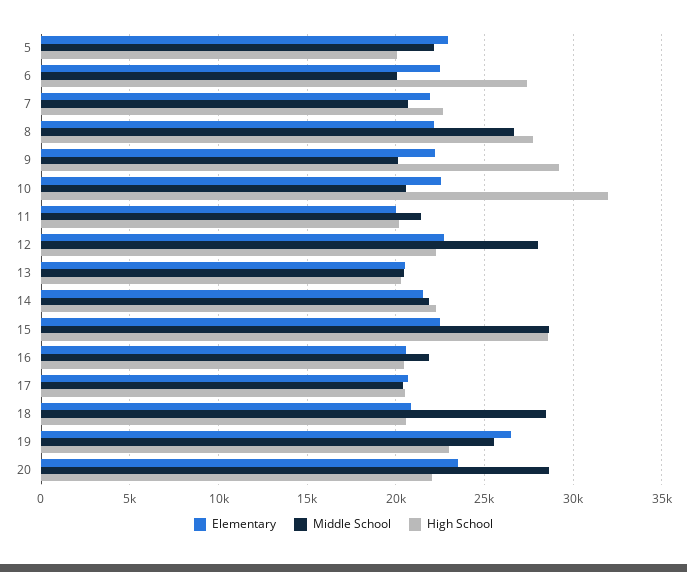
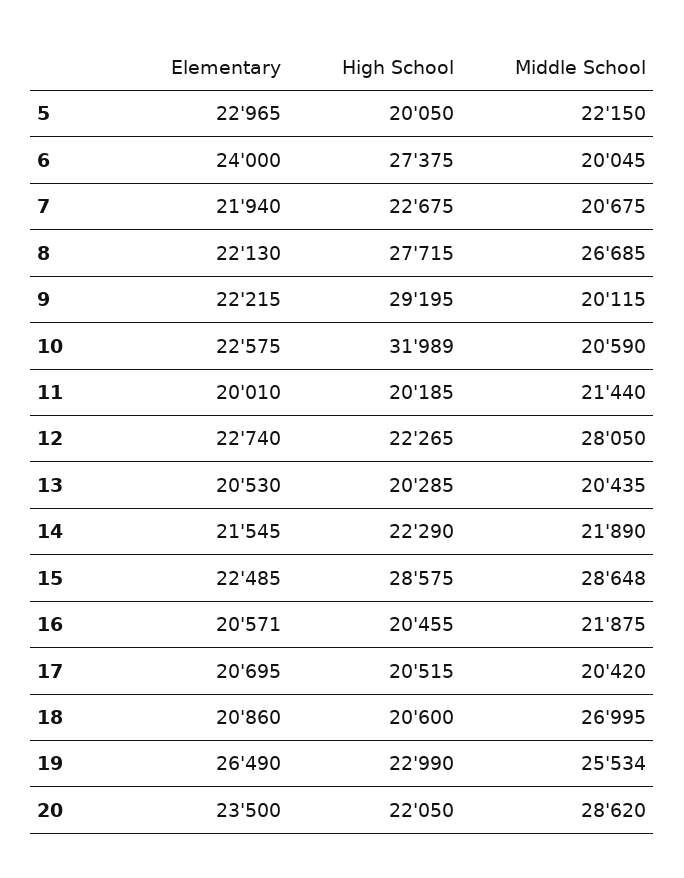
  {
    "Elementary": {
      "5": 22965,
-     "6": 22500,
+     "6": 24000,
      "7": 21940,
      "8": 22130,
      "9": 22215,
      "10": 22575,
      "11": 20010,
      "12": 22740,
      "13": 20530,
      "14": 21545,
      "15": 22485,
      "16": 20571,
      "17": 20695,
      "18": 20860,
      "19": 26490,
      "20": 23500
    },
    "Middle School": {
      "5": 22150,
      "6": 20045,
      "7": 20675,
      "8": 26685,
      "9": 20115,
      "10": 20590,
      "11": 21440,
      "12": 28050,
      "13": 20435,
      "14": 21890,
      "15": 28648,
      "16": 21875,
      "17": 20420,
-     "18": 28500,
+     "18": 26995,
      "19": 25534,
      "20": 28620
    },
    "High School": {
      "5": 20050,
      "6": 27375,
      "7": 22675,
      "8": 27715,
      "9": 29195,
      "10": 31989,
      "11": 20185,
      "12": 22265,
      "13": 20285,
      "14": 22290,
      "15": 28575,
      "16": 20455,
      "17": 20515,
      "18": 20600,
      "19": 22990,
      "20": 22050
    }
  }

